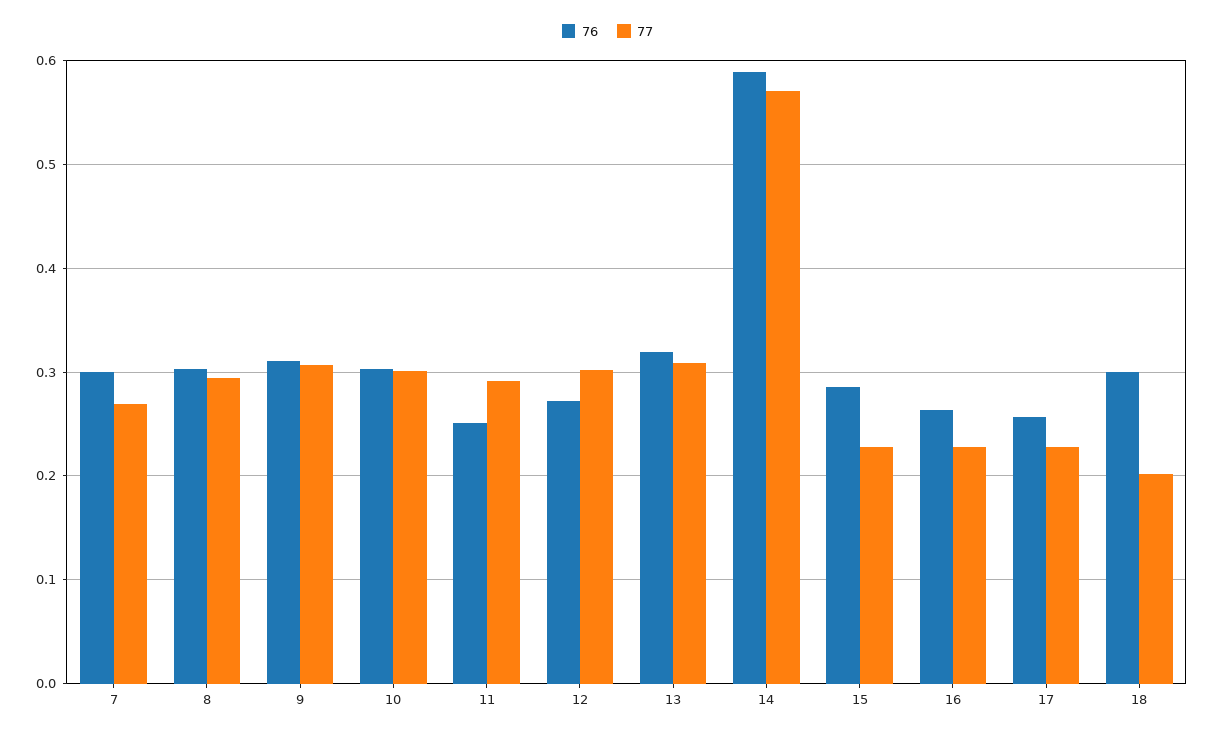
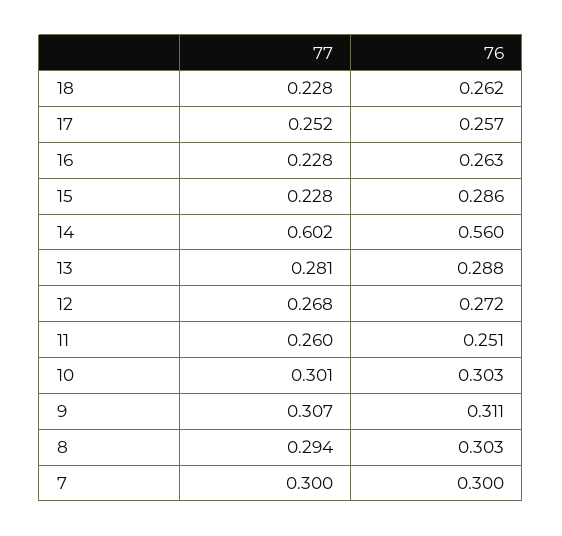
  {
    "76": {
      "7": 0.3,
      "8": 0.303,
      "9": 0.311,
      "10": 0.303,
      "11": 0.251,
      "12": 0.272,
-     "13": 0.32,
+     "13": 0.288,
-     "14": 0.59,
+     "14": 0.56,
      "15": 0.286,
      "16": 0.263,
      "17": 0.257,
-     "18": 0.3
+     "18": 0.262
    },
    "77": {
-     "7": 0.27,
+     "7": 0.3,
      "8": 0.294,
      "9": 0.307,
      "10": 0.301,
-     "11": 0.29,
+     "11": 0.26,
-     "12": 0.3,
+     "12": 0.268,
-     "13": 0.31,
+     "13": 0.281,
-     "14": 0.57,
+     "14": 0.602,
      "15": 0.228,
      "16": 0.228,
-     "17": 0.23,
+     "17": 0.252,
-     "18": 0.2
+     "18": 0.228
    }
  }

